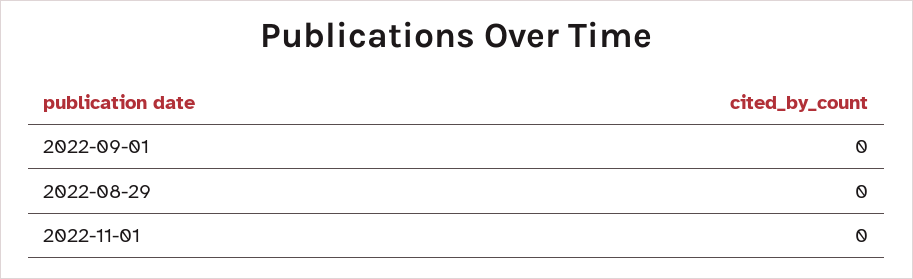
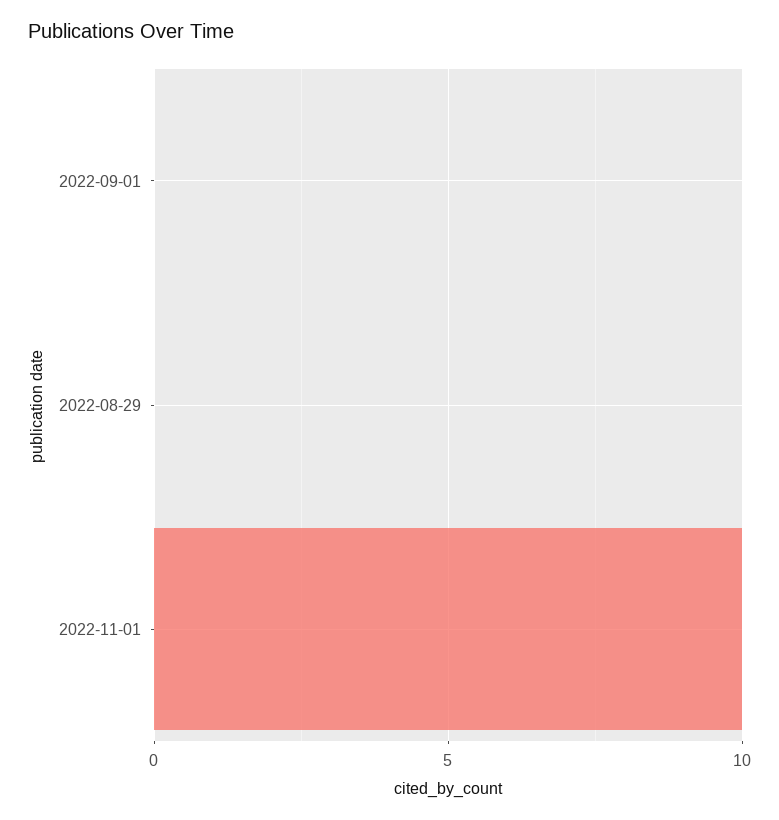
  {
    "2022-09-01": 0,
    "2022-08-29": 0,
-   "2022-11-01": 0
+   "2022-11-01": 10
  }

